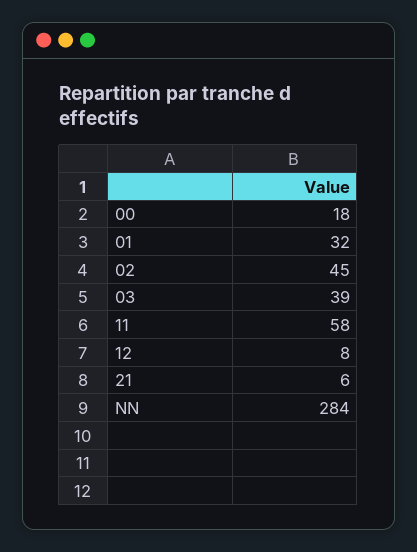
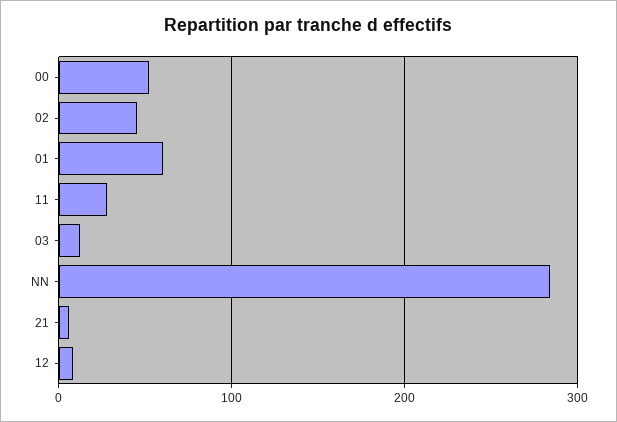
  {
-   "00": 18,
+   "00": 50,
-   "01": 32,
+   "01": 60,
    "02": 45,
-   "03": 39,
+   "03": 10,
-   "11": 58,
+   "11": 30,
    "12": 8,
    "21": 6,
    "NN": 284
  }

